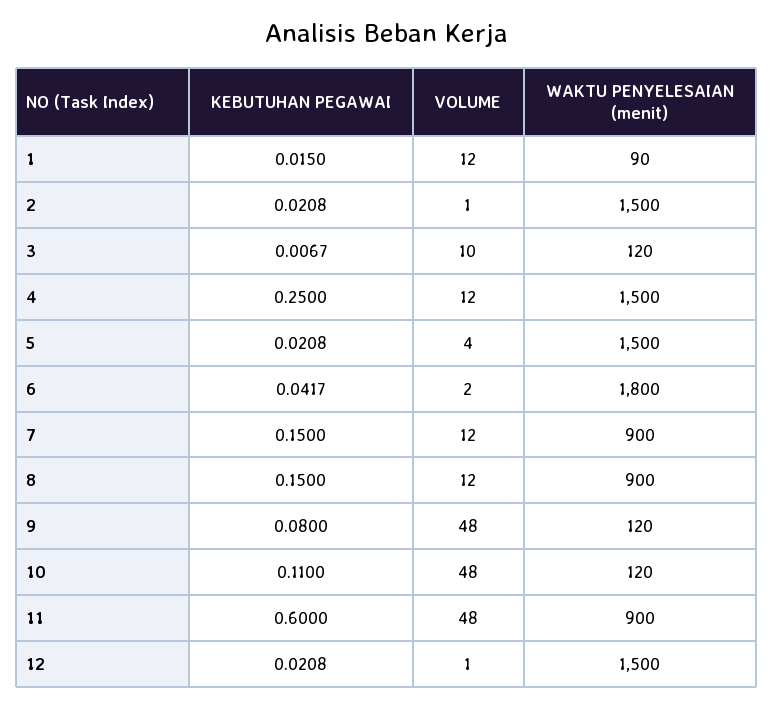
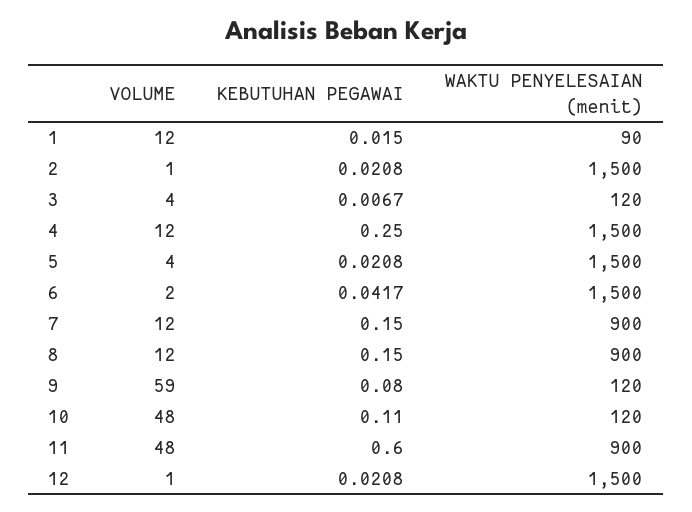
  {
    "KEBUTUHAN PEGAWAI": {
      "1": 0.015,
      "2": 0.0208,
      "3": 0.0067,
      "4": 0.25,
      "5": 0.0208,
      "6": 0.0417,
      "7": 0.15,
      "8": 0.15,
      "9": 0.08,
      "10": 0.11,
      "11": 0.6,
      "12": 0.0208
    },
    "VOLUME": {
      "1": 12,
      "2": 1,
-     "3": 10,
+     "3": 4,
      "4": 12,
      "5": 4,
      "6": 2,
      "7": 12,
      "8": 12,
-     "9": 48,
+     "9": 59,
      "10": 48,
      "11": 48,
      "12": 1
    },
    "WAKTU PENYELESAIAN (menit)": {
      "1": 90,
      "2": 1500,
      "3": 120,
      "4": 1500,
      "5": 1500,
-     "6": 1800,
+     "6": 1500,
      "7": 900,
      "8": 900,
      "9": 120,
      "10": 120,
      "11": 900,
      "12": 1500
    }
  }

